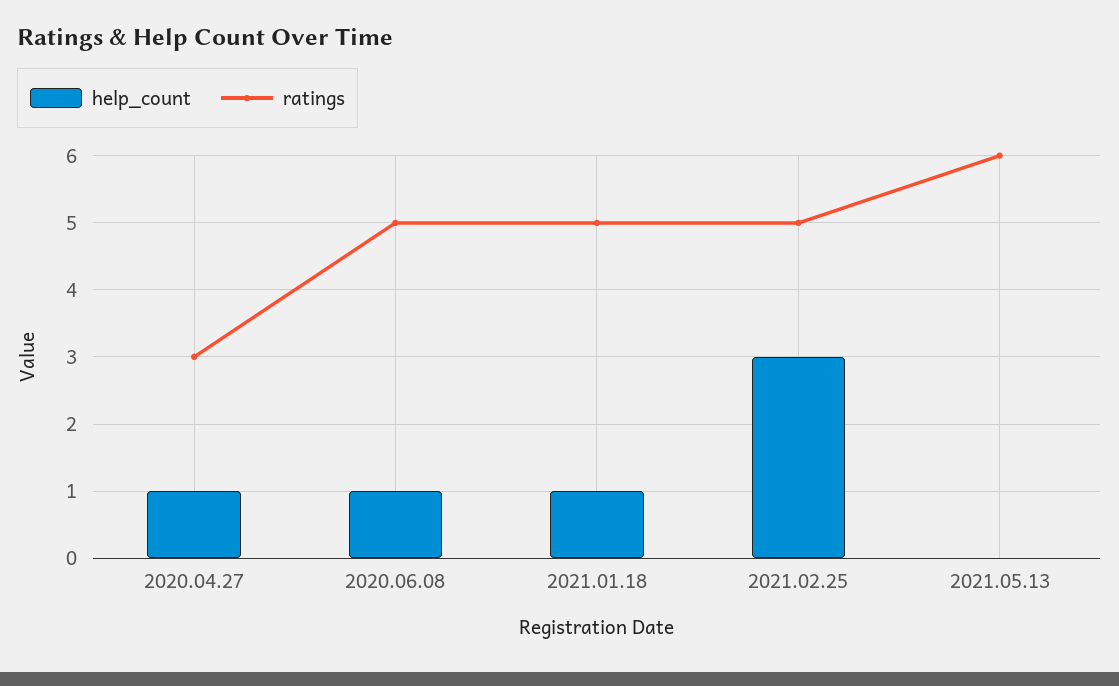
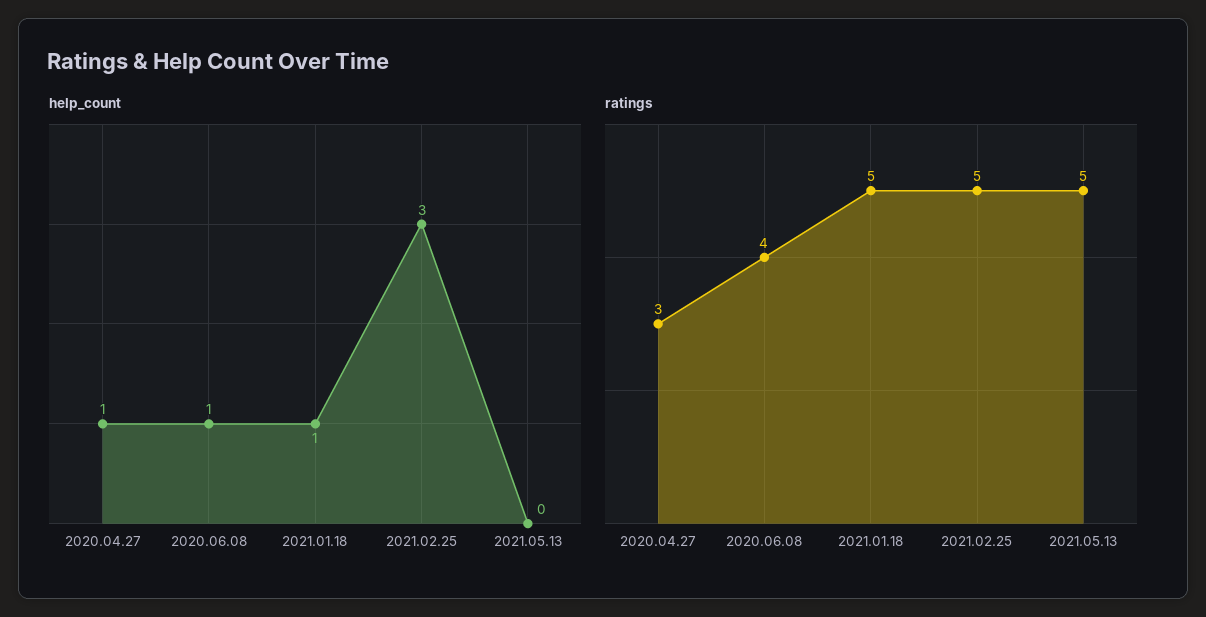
  {
    "help_count": {
      "2020.04.27": 1,
      "2020.06.08": 1,
      "2021.01.18": 1,
      "2021.02.25": 3,
      "2021.05.13": 0
    },
    "ratings": {
      "2020.04.27": 3,
-     "2020.06.08": 5,
+     "2020.06.08": 4,
      "2021.01.18": 5,
      "2021.02.25": 5,
-     "2021.05.13": 6
+     "2021.05.13": 5
    }
  }

